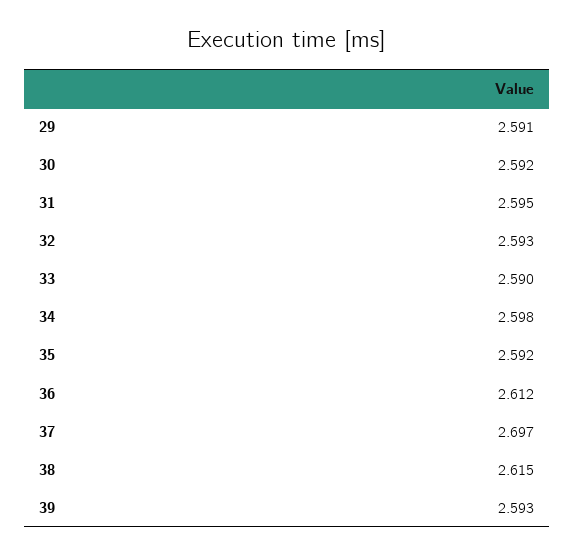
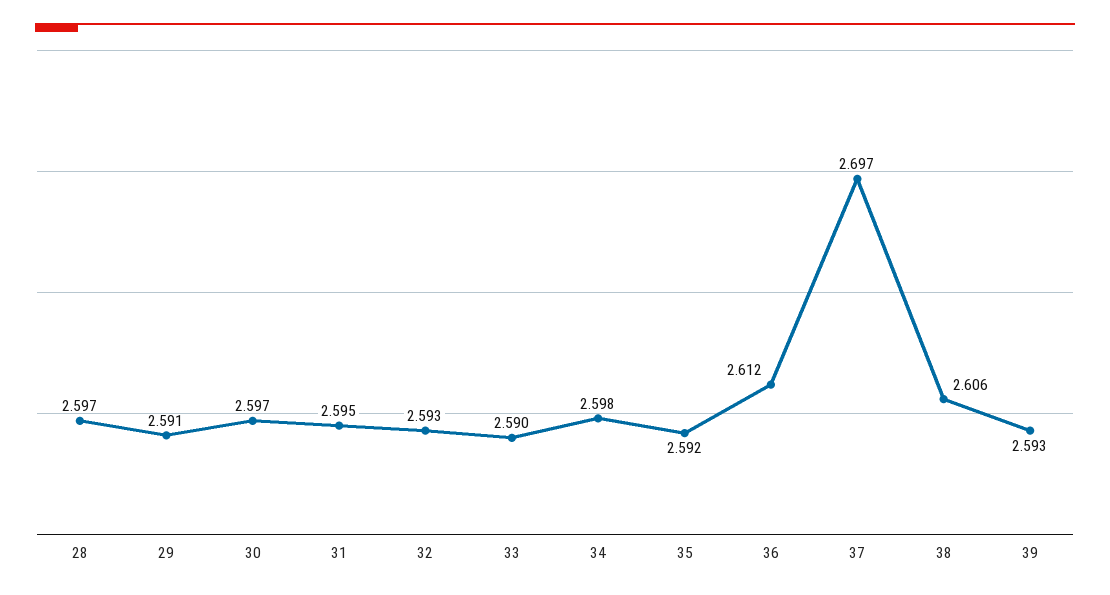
  {
    "29": 2.591,
-   "30": 2.592,
+   "30": 2.597,
    "31": 2.595,
    "32": 2.593,
    "33": 2.59,
    "34": 2.598,
    "35": 2.592,
    "36": 2.612,
    "37": 2.697,
-   "38": 2.615,
+   "38": 2.606,
-   "39": 2.593
+   "39": 2.593,
+   "28": 2.597
  }

